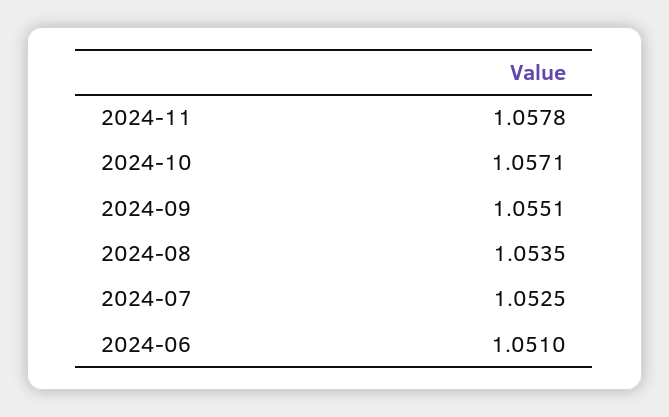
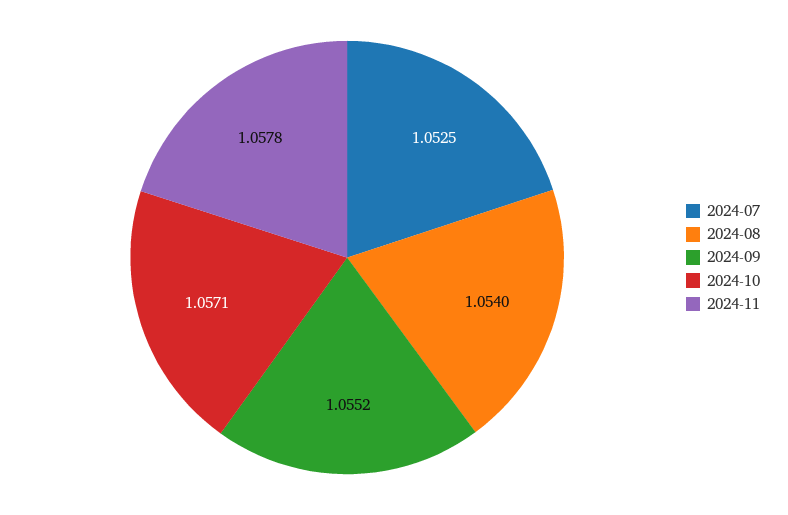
  {
    "2024-11": 1.0578,
    "2024-10": 1.0571,
-   "2024-09": 1.0551,
+   "2024-09": 1.0552,
-   "2024-08": 1.0535,
+   "2024-08": 1.054,
-   "2024-07": 1.0525,
+   "2024-07": 1.0525
-   "2024-06": 1.051
  }

